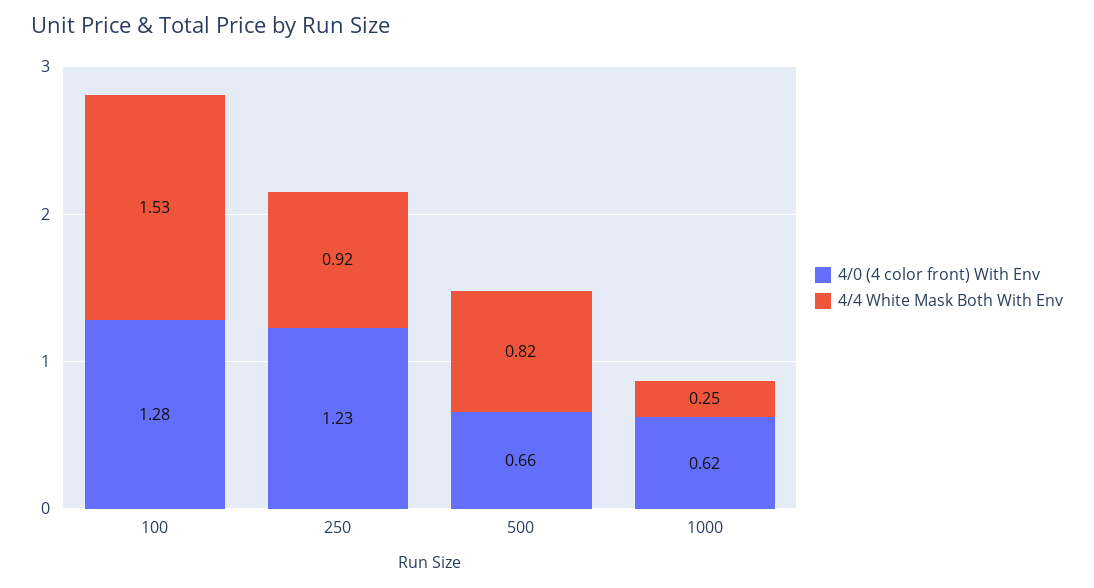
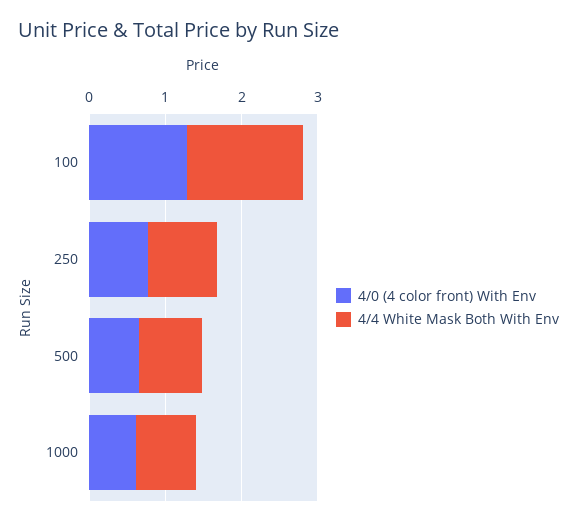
  {
    "4/0 (4 color front) With Env": {
      "100": 1.28,
-     "250": 1.23,
+     "250": 0.8,
      "500": 0.66,
      "1000": 0.62
    },
    "4/4 White Mask Both With Env": {
      "100": 1.53,
      "250": 0.92,
      "500": 0.82,
-     "1000": 0.25
+     "1000": 0.8
    }
  }

